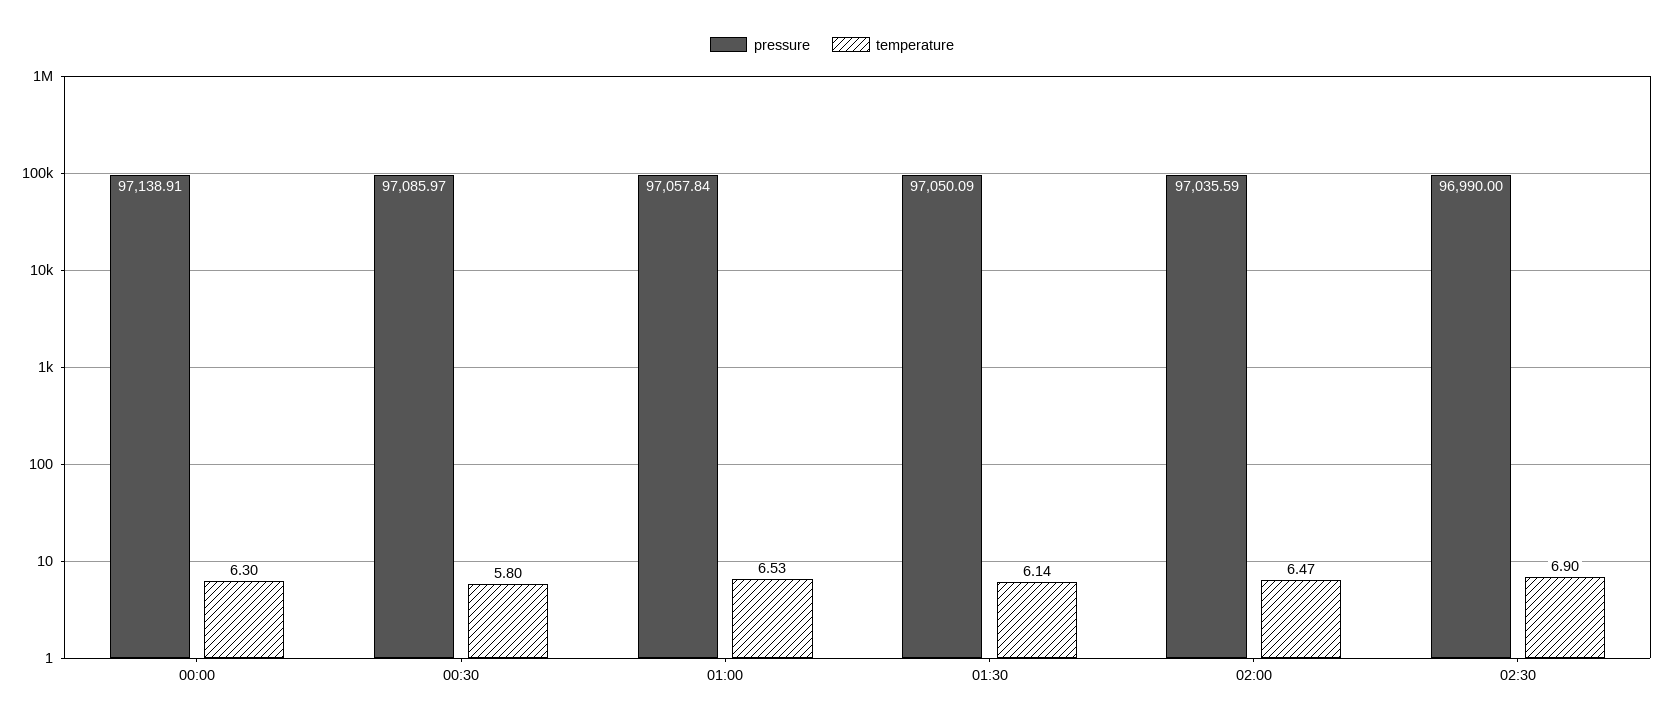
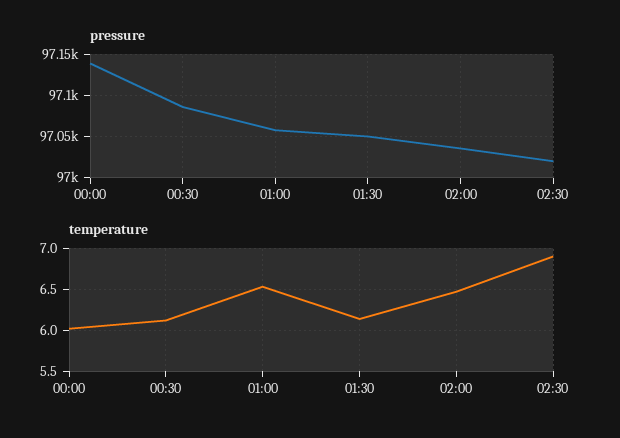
  {
    "pressure": {
      "00:00": 97138.91,
      "00:30": 97085.97,
      "01:00": 97057.84,
      "01:30": 97050.09,
      "02:00": 97035.59,
-     "02:30": 96990
+     "02:30": 97020
    },
    "temperature": {
-     "00:00": 6.3,
+     "00:00": 6,
-     "00:30": 5.8,
+     "00:30": 6.1,
      "01:00": 6.53,
      "01:30": 6.14,
      "02:00": 6.47,
      "02:30": 6.9
    }
  }

